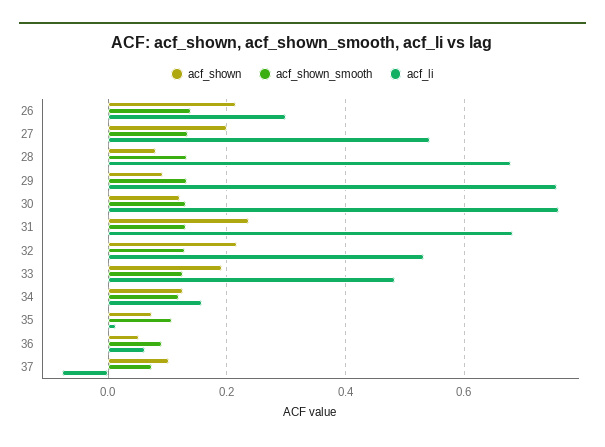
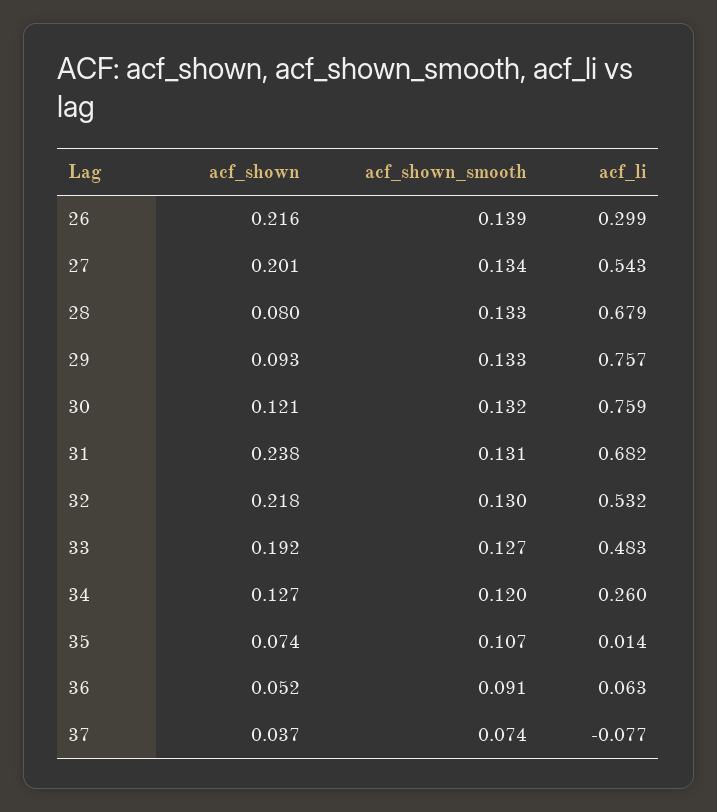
  {
    "acf_shown": {
      "26": 0.216,
      "27": 0.201,
      "28": 0.08,
      "29": 0.093,
      "30": 0.121,
      "31": 0.238,
      "32": 0.218,
      "33": 0.192,
      "34": 0.127,
      "35": 0.074,
      "36": 0.052,
-     "37": 0.1
+     "37": 0.037
    },
    "acf_shown_smooth": {
      "26": 0.139,
      "27": 0.134,
      "28": 0.133,
      "29": 0.133,
      "30": 0.132,
      "31": 0.131,
      "32": 0.13,
      "33": 0.127,
      "34": 0.12,
      "35": 0.107,
      "36": 0.091,
      "37": 0.074
    },
    "acf_li": {
      "26": 0.299,
      "27": 0.543,
      "28": 0.679,
      "29": 0.757,
      "30": 0.759,
      "31": 0.682,
      "32": 0.532,
      "33": 0.483,
-     "34": 0.16,
+     "34": 0.26,
      "35": 0.014,
      "36": 0.063,
      "37": -0.077
    }
  }

